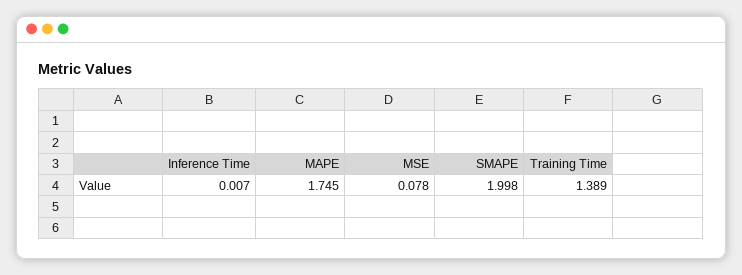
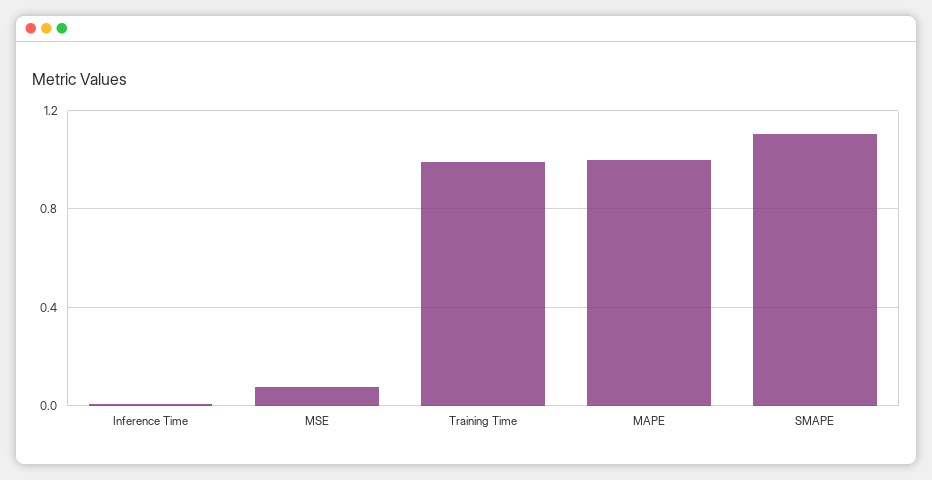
  {
    "Inference Time": 0.007,
-   "MAPE": 1.745,
+   "MAPE": 1,
    "MSE": 0.078,
-   "SMAPE": 1.998,
+   "SMAPE": 1.1,
-   "Training Time": 1.389
+   "Training Time": 1
  }

